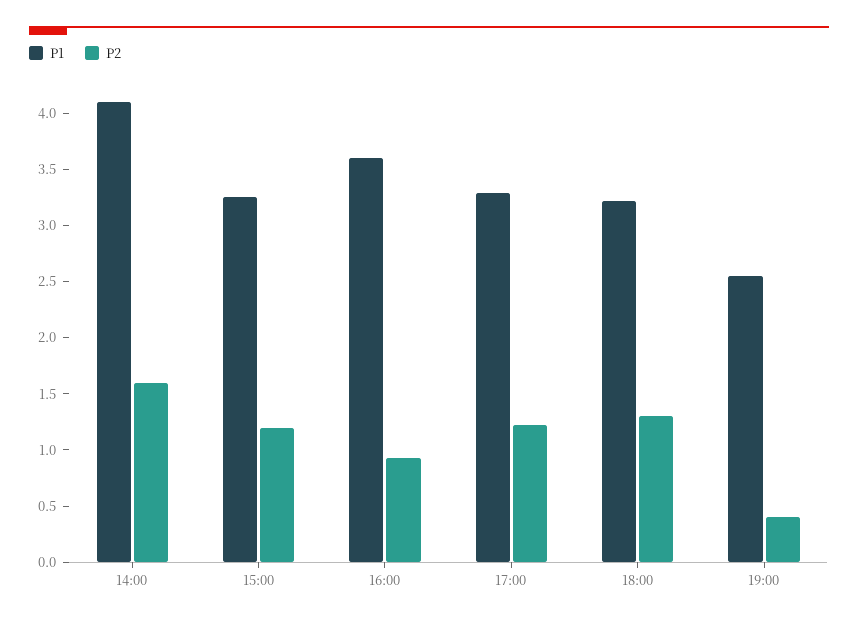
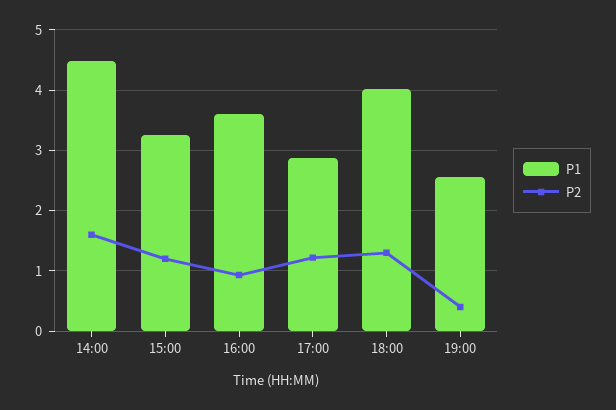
  {
    "P1": {
-     "14:00": 4.1,
+     "14:00": 4.5,
      "15:00": 3.3,
      "16:00": 3.6,
-     "17:00": 3.3,
+     "17:00": 2.9,
-     "18:00": 3.2,
+     "18:00": 4,
      "19:00": 2.6
    },
    "P2": {
      "14:00": 1.6,
      "15:00": 1.2,
      "16:00": 0.9,
      "17:00": 1.2,
      "18:00": 1.3,
      "19:00": 0.4
    }
  }

